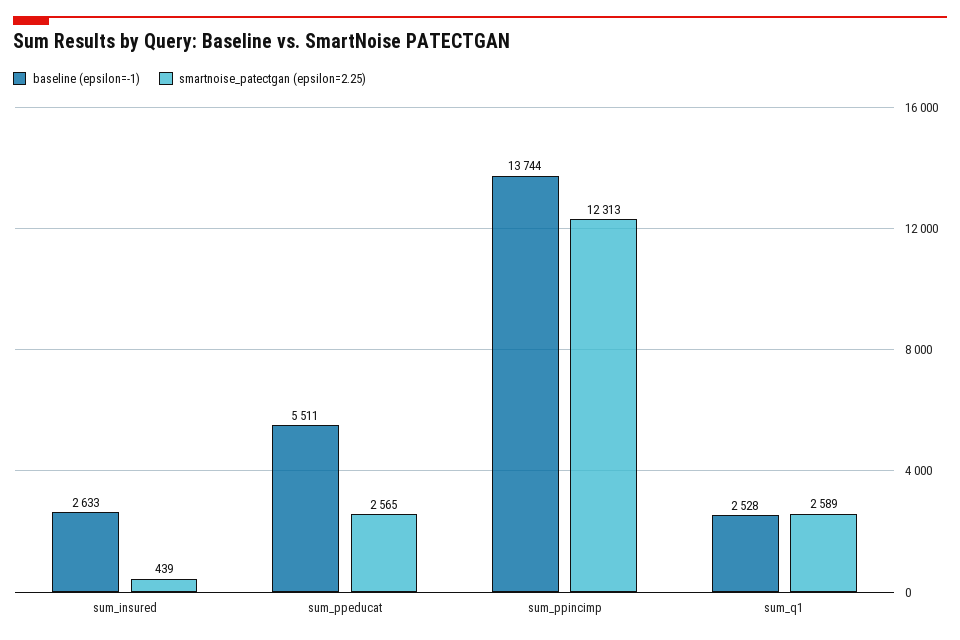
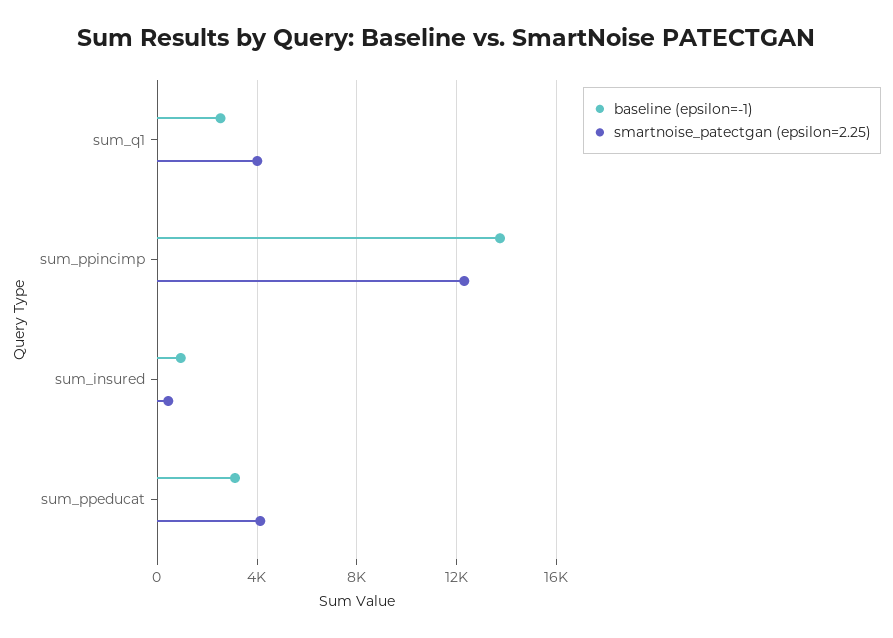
  {
    "baseline (epsilon=-1)": {
-     "sum_insured": 2633,
+     "sum_insured": 1000,
-     "sum_ppeducat": 5511,
+     "sum_ppeducat": 3000,
      "sum_ppincimp": 13744,
      "sum_q1": 2528
    },
    "smartnoise_patectgan (epsilon=2.25)": {
      "sum_insured": 439,
-     "sum_ppeducat": 2565,
+     "sum_ppeducat": 4000,
      "sum_ppincimp": 12313,
-     "sum_q1": 2589
+     "sum_q1": 4000
    }
  }

